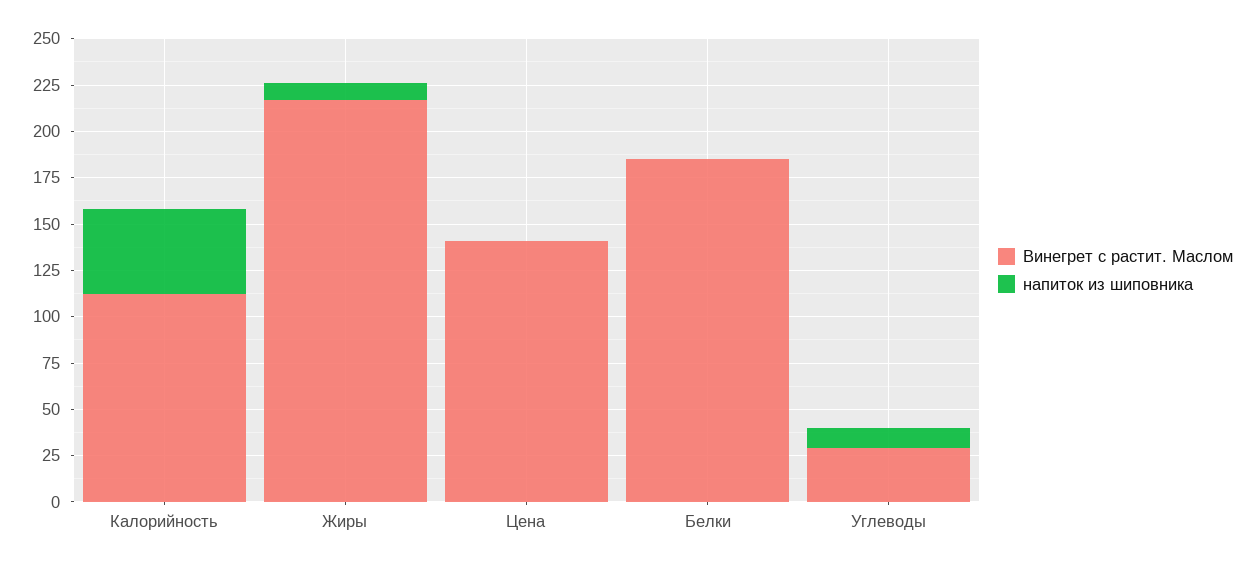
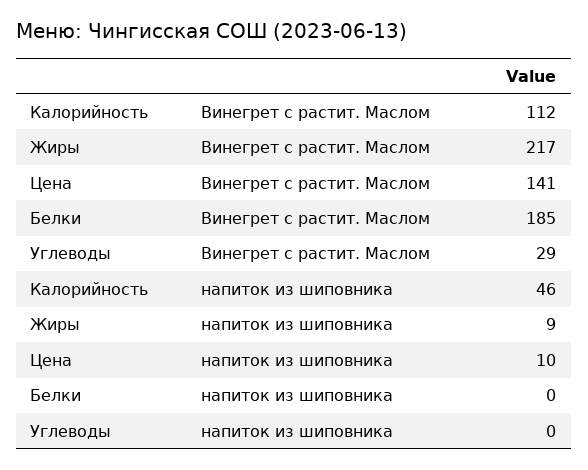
  {
    "Винегрет с растит. Маслом": {
      "Калорийность": 112,
      "Жиры": 217,
      "Цена": 141,
      "Белки": 185,
      "Углеводы": 29
    },
    "напиток из шиповника": {
      "Калорийность": 46,
      "Жиры": 9,
-     "Цена": 0,
+     "Цена": 10,
      "Белки": 0,
-     "Углеводы": 10
+     "Углеводы": 0
    }
  }

